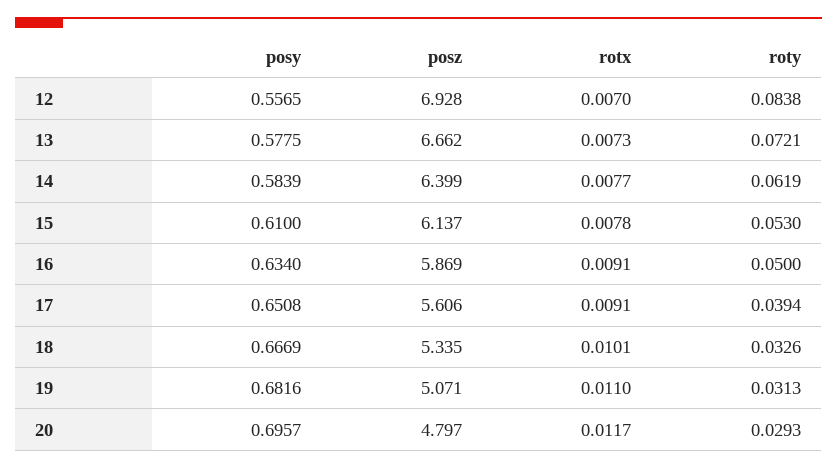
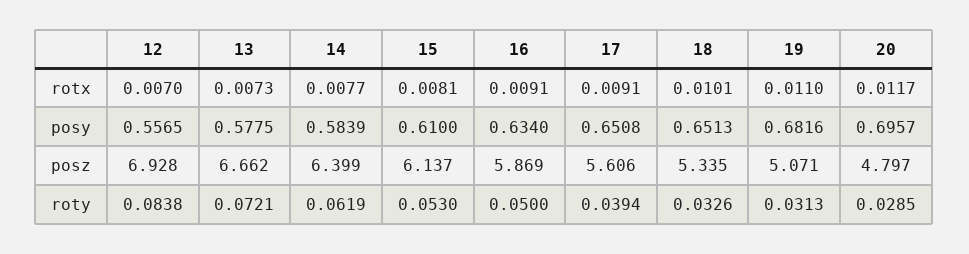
  {
    "posy": {
      "12": 0.5565,
      "13": 0.5775,
      "14": 0.5839,
      "15": 0.61,
      "16": 0.634,
      "17": 0.6508,
-     "18": 0.6669,
+     "18": 0.6513,
      "19": 0.6816,
      "20": 0.6957
    },
    "posz": {
      "12": 6.928,
      "13": 6.662,
      "14": 6.399,
      "15": 6.137,
      "16": 5.869,
      "17": 5.606,
      "18": 5.335,
      "19": 5.071,
      "20": 4.797
    },
    "rotx": {
      "12": 0.007,
      "13": 0.0073,
      "14": 0.0077,
-     "15": 0.0078,
+     "15": 0.0081,
      "16": 0.0091,
      "17": 0.0091,
      "18": 0.0101,
      "19": 0.011,
      "20": 0.0117
    },
    "roty": {
      "12": 0.0838,
      "13": 0.0721,
      "14": 0.0619,
      "15": 0.053,
      "16": 0.05,
      "17": 0.0394,
      "18": 0.0326,
      "19": 0.0313,
-     "20": 0.0293
+     "20": 0.0285
    }
  }

